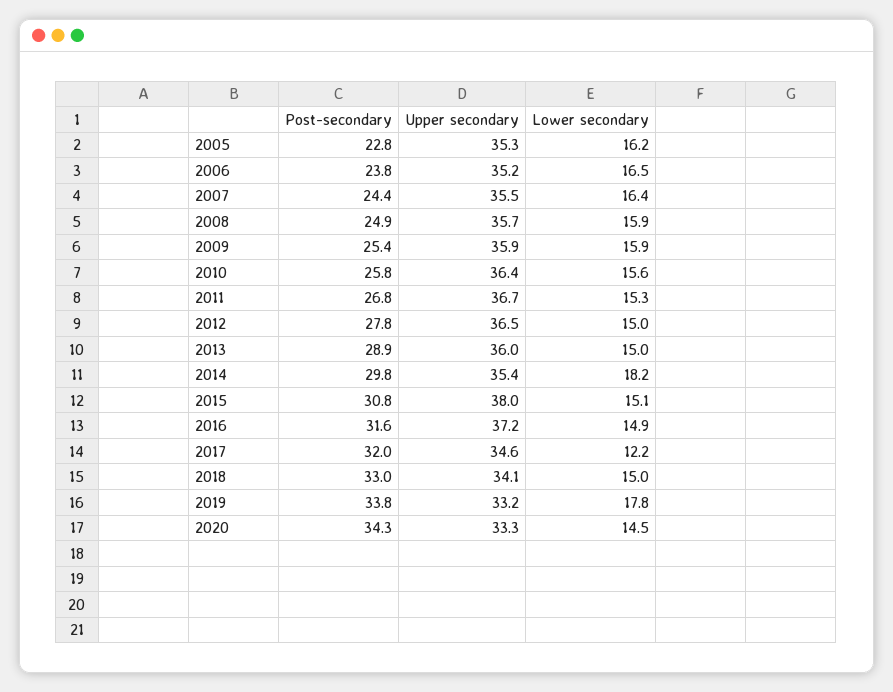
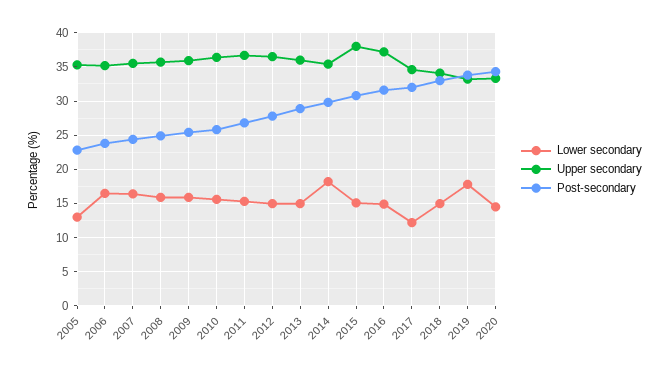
  {
    "Post-secondary": {
      "2005": 22.8,
      "2006": 23.8,
      "2007": 24.4,
      "2008": 24.9,
      "2009": 25.4,
      "2010": 25.8,
      "2011": 26.8,
      "2012": 27.8,
      "2013": 28.9,
      "2014": 29.8,
      "2015": 30.8,
      "2016": 31.6,
      "2017": 32,
      "2018": 33,
      "2019": 33.8,
      "2020": 34.3
    },
    "Upper secondary": {
      "2005": 35.3,
      "2006": 35.2,
      "2007": 35.5,
      "2008": 35.7,
      "2009": 35.9,
      "2010": 36.4,
      "2011": 36.7,
      "2012": 36.5,
      "2013": 36,
      "2014": 35.4,
      "2015": 38,
      "2016": 37.2,
      "2017": 34.6,
      "2018": 34.1,
      "2019": 33.2,
      "2020": 33.3
    },
    "Lower secondary": {
-     "2005": 16.2,
+     "2005": 13,
      "2006": 16.5,
      "2007": 16.4,
      "2008": 15.9,
      "2009": 15.9,
      "2010": 15.6,
      "2011": 15.3,
      "2012": 15,
      "2013": 15,
      "2014": 18.2,
      "2015": 15.1,
      "2016": 14.9,
      "2017": 12.2,
      "2018": 15,
      "2019": 17.8,
      "2020": 14.5
    }
  }

